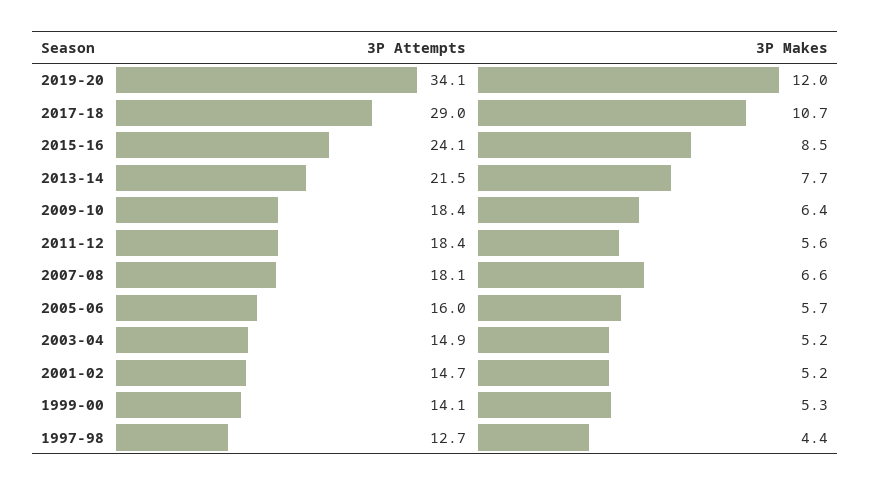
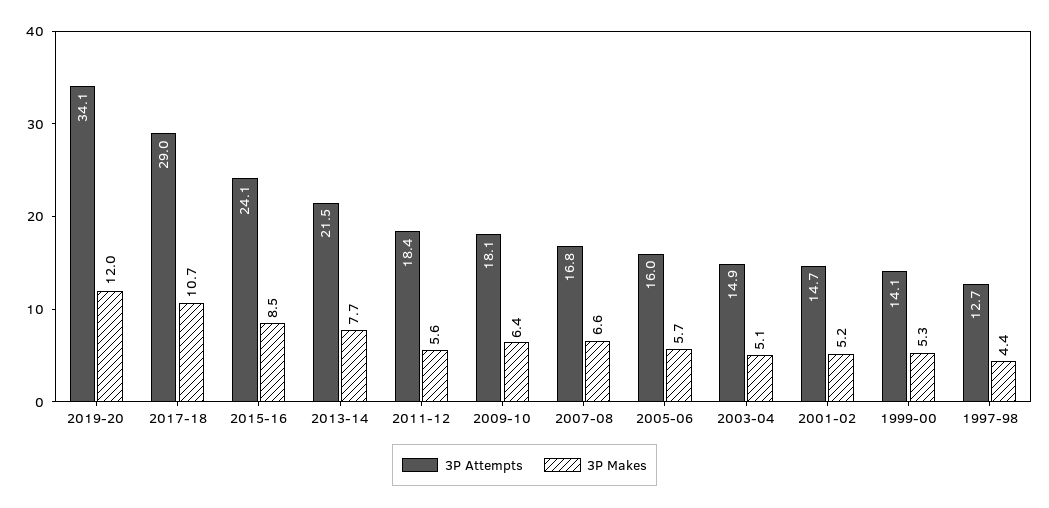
  {
    "3P Attempts": {
      "2019-20": 34.1,
      "2017-18": 29,
      "2015-16": 24.1,
      "2013-14": 21.5,
-     "2009-10": 18.4,
+     "2009-10": 18.1,
      "2011-12": 18.4,
-     "2007-08": 18.1,
+     "2007-08": 16.8,
      "2005-06": 16,
      "2003-04": 14.9,
      "2001-02": 14.7,
      "1999-00": 14.1,
      "1997-98": 12.7
    },
    "3P Makes": {
      "2019-20": 12,
      "2017-18": 10.7,
      "2015-16": 8.5,
      "2013-14": 7.7,
      "2009-10": 6.4,
      "2011-12": 5.6,
      "2007-08": 6.6,
      "2005-06": 5.7,
-     "2003-04": 5.2,
+     "2003-04": 5.1,
      "2001-02": 5.2,
      "1999-00": 5.3,
      "1997-98": 4.4
    }
  }

